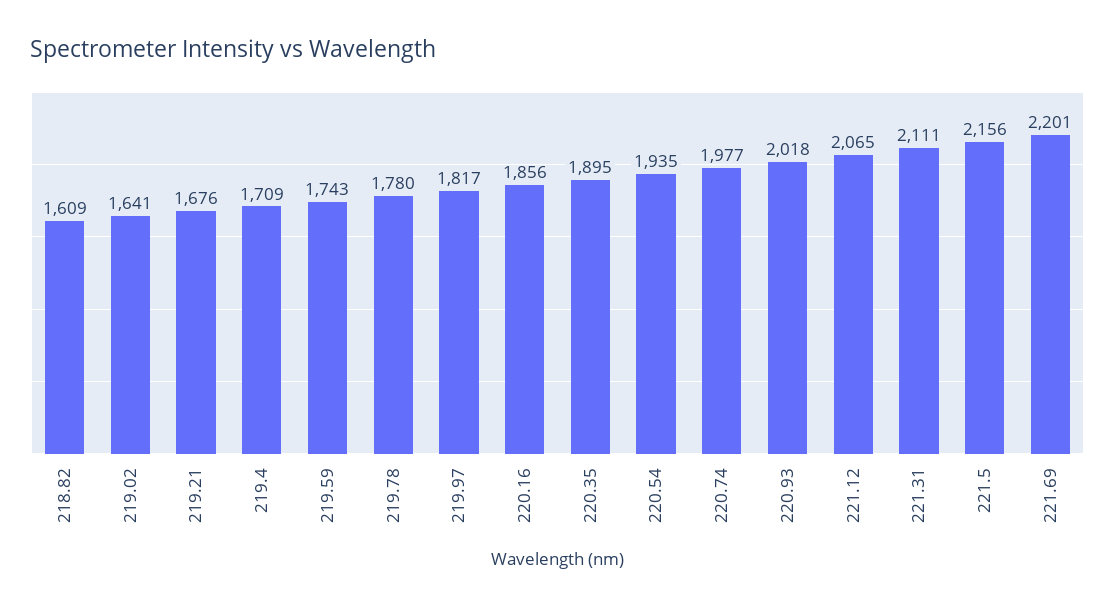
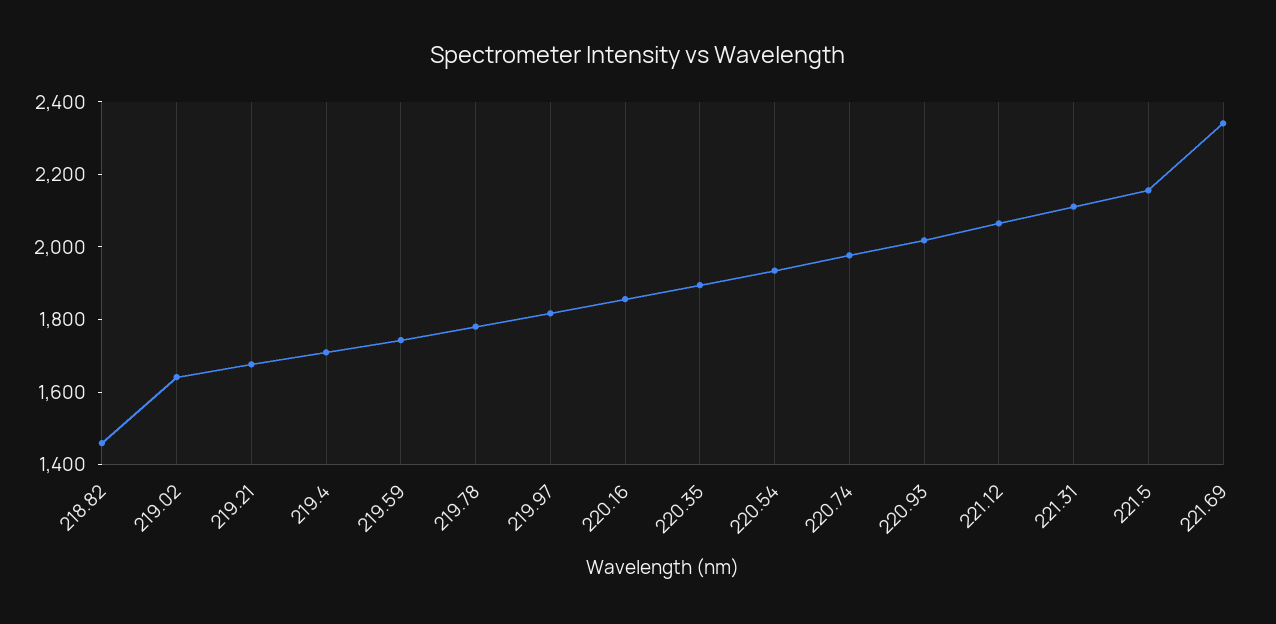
  {
-   "218.82": 1609,
+   "218.82": 1450,
    "219.02": 1641,
    "219.21": 1676,
    "219.4": 1709,
    "219.59": 1743,
    "219.78": 1780,
    "219.97": 1817,
    "220.16": 1856,
    "220.35": 1895,
    "220.54": 1935,
    "220.74": 1977,
    "220.93": 2018,
    "221.12": 2065,
    "221.31": 2111,
    "221.5": 2156,
-   "221.69": 2201
+   "221.69": 2350
  }

